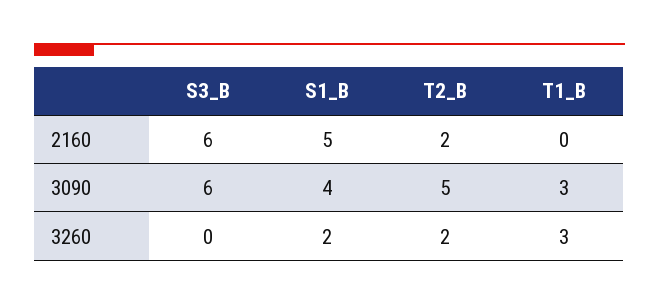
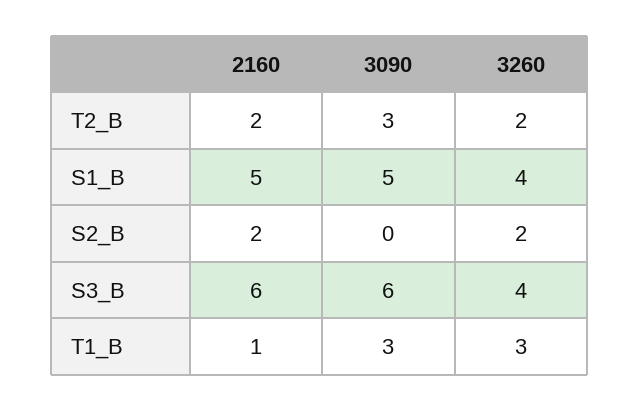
  {
    "S3_B": {
      "2160": 6,
      "3090": 6,
-     "3260": 0
+     "3260": 4
    },
    "S1_B": {
      "2160": 5,
-     "3090": 4,
+     "3090": 5,
-     "3260": 2
+     "3260": 4
    },
    "T2_B": {
      "2160": 2,
-     "3090": 5,
+     "3090": 3,
      "3260": 2
    },
    "T1_B": {
-     "2160": 0,
+     "2160": 1,
      "3090": 3,
      "3260": 3
-   }
+   },
+   "S2_B": {
+     "2160": 2,
+     "3090": 0,
+     "3260": 2
+   }
  }

